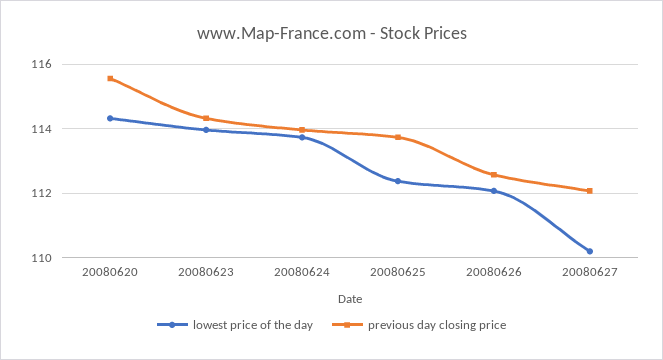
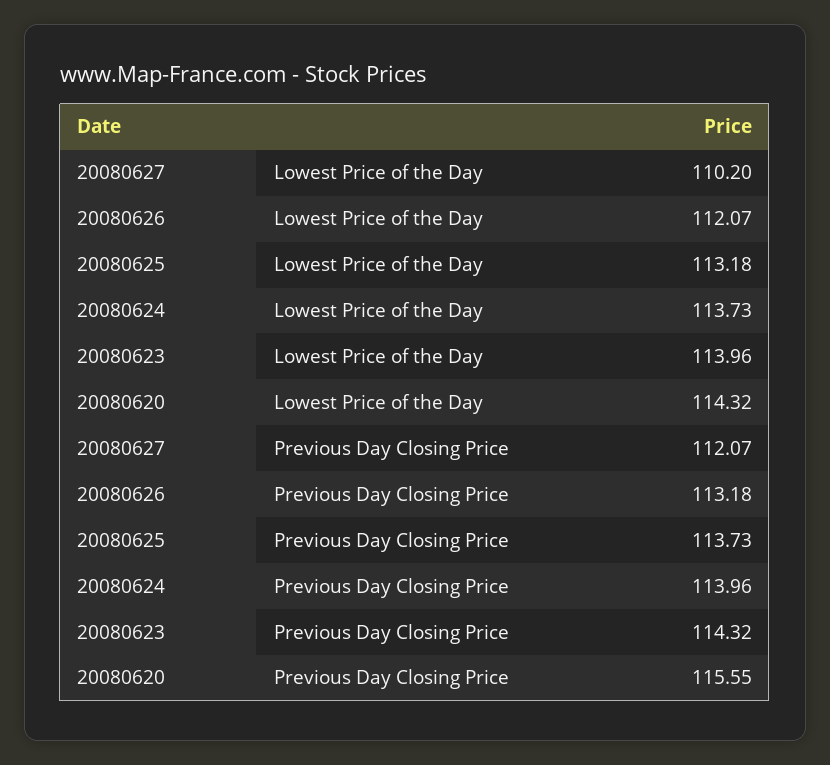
  {
    "lowest price of the day": {
      "20080620": 114.32,
      "20080623": 113.96,
      "20080624": 113.73,
-     "20080625": 112.4,
+     "20080625": 113.18,
      "20080626": 112.07,
      "20080627": 110.2
    },
    "previous day closing price": {
      "20080620": 115.55,
      "20080623": 114.32,
      "20080624": 113.96,
      "20080625": 113.73,
-     "20080626": 112.6,
+     "20080626": 113.18,
      "20080627": 112.07
    }
  }

